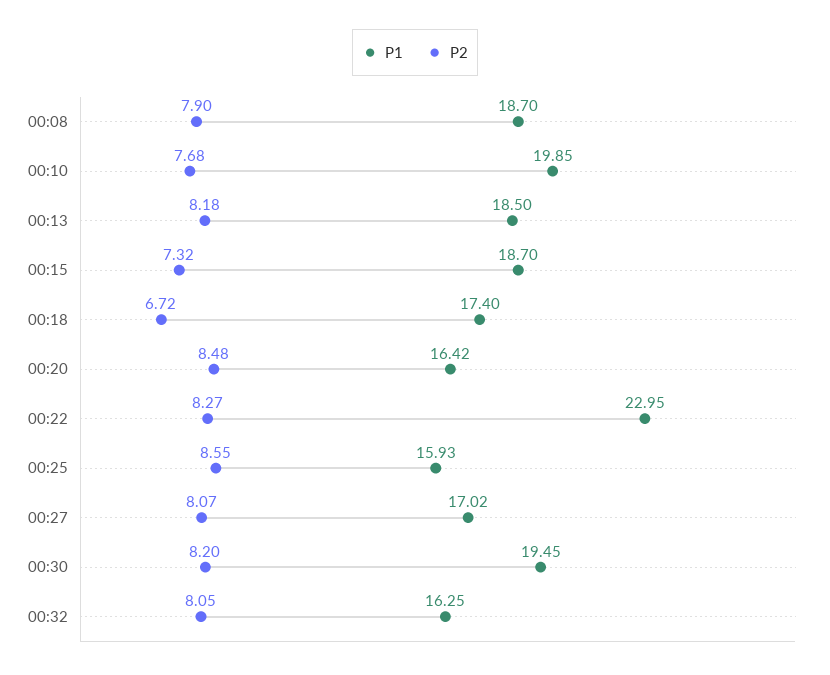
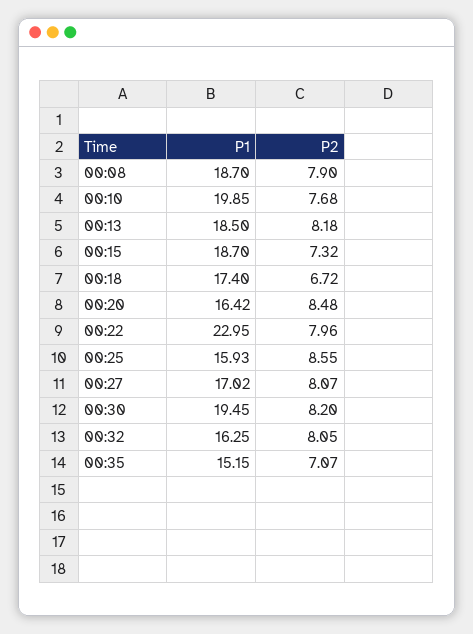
  {
    "P1": {
      "00:08": 18.7,
      "00:10": 19.85,
      "00:13": 18.5,
      "00:15": 18.7,
      "00:18": 17.4,
      "00:20": 16.42,
      "00:22": 22.95,
      "00:25": 15.93,
      "00:27": 17.02,
      "00:30": 19.45,
-     "00:32": 16.25
+     "00:32": 16.25,
+     "00:35": 15.15
    },
    "P2": {
      "00:08": 7.9,
      "00:10": 7.68,
      "00:13": 8.18,
      "00:15": 7.32,
      "00:18": 6.72,
      "00:20": 8.48,
-     "00:22": 8.27,
+     "00:22": 7.96,
      "00:25": 8.55,
      "00:27": 8.07,
      "00:30": 8.2,
-     "00:32": 8.05
+     "00:32": 8.05,
+     "00:35": 7.07
    }
  }

